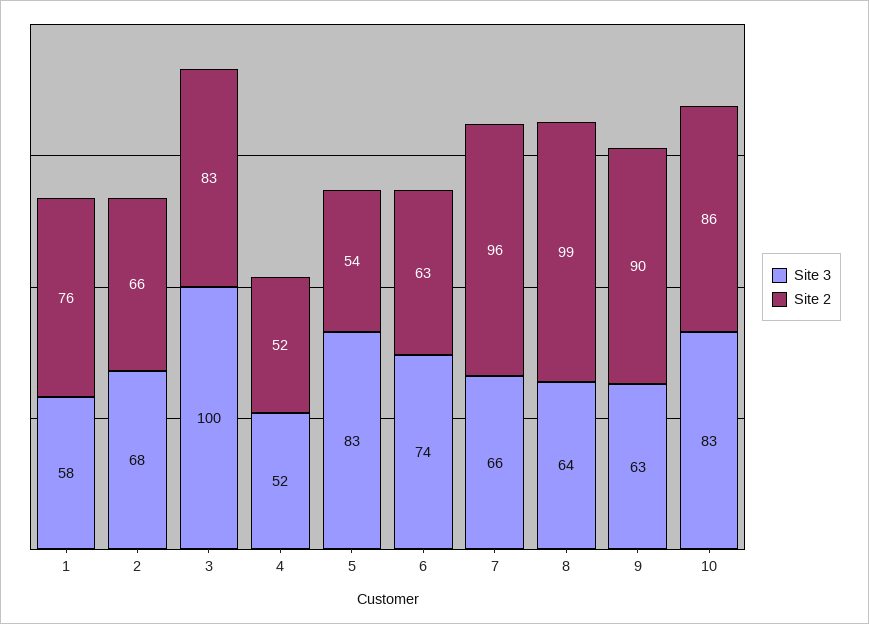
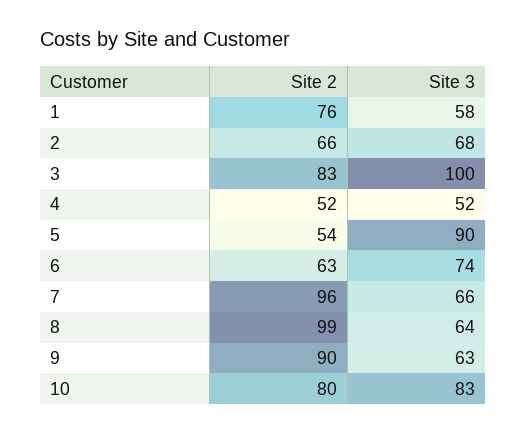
  {
    "Site 3": {
      "1": 58,
      "2": 68,
      "3": 100,
      "4": 52,
-     "5": 83,
+     "5": 90,
      "6": 74,
      "7": 66,
      "8": 64,
      "9": 63,
      "10": 83
    },
    "Site 2": {
      "1": 76,
      "2": 66,
      "3": 83,
      "4": 52,
      "5": 54,
      "6": 63,
      "7": 96,
      "8": 99,
      "9": 90,
-     "10": 86
+     "10": 80
    }
  }

